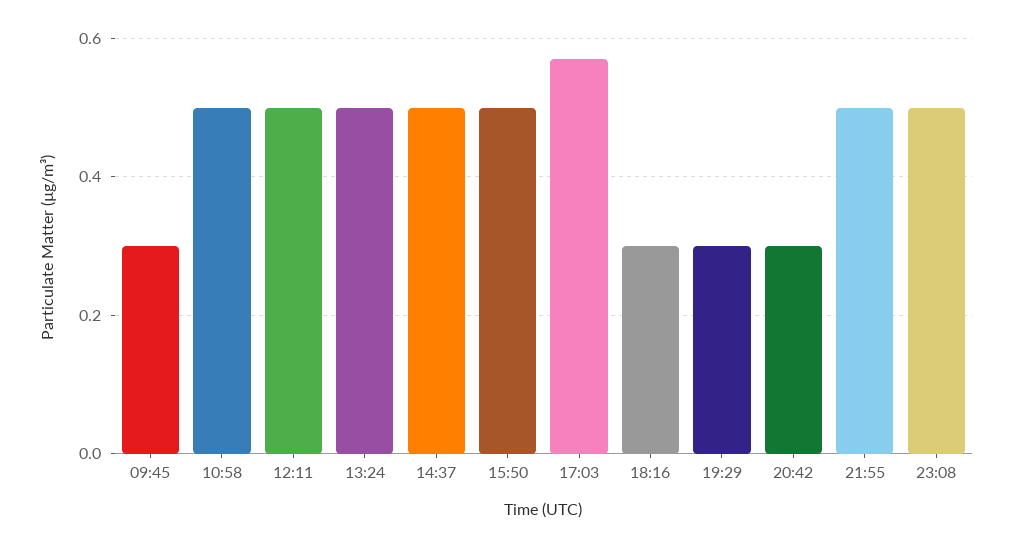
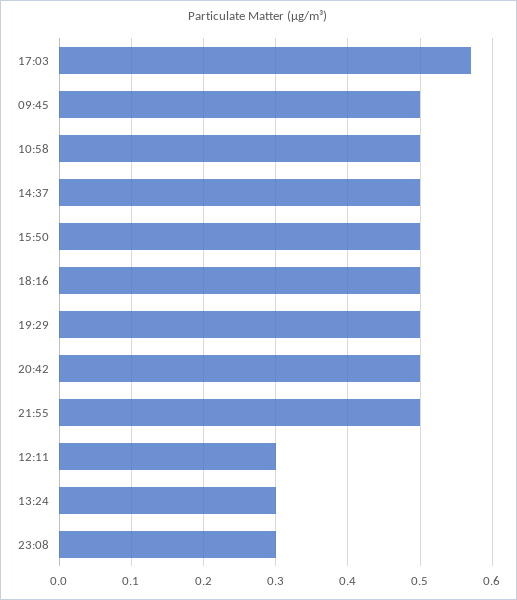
  {
-   "09:45": 0.3,
+   "09:45": 0.5,
    "10:58": 0.5,
-   "12:11": 0.5,
+   "12:11": 0.3,
-   "13:24": 0.5,
+   "13:24": 0.3,
    "14:37": 0.5,
    "15:50": 0.5,
    "17:03": 0.57,
-   "18:16": 0.3,
+   "18:16": 0.5,
-   "19:29": 0.3,
+   "19:29": 0.5,
-   "20:42": 0.3,
+   "20:42": 0.5,
    "21:55": 0.5,
-   "23:08": 0.5
+   "23:08": 0.3
  }

